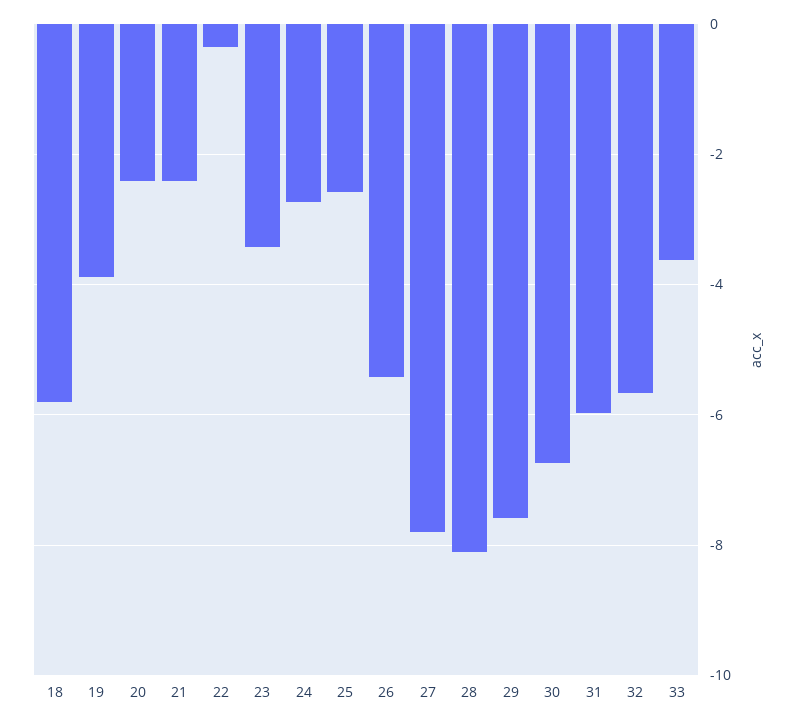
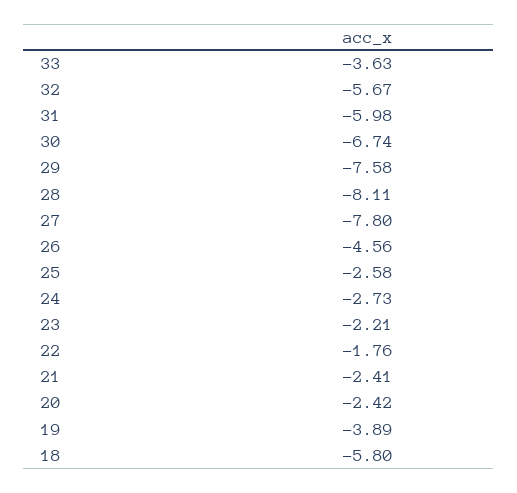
  {
    "18": -5.8,
    "19": -3.89,
    "20": -2.42,
    "21": -2.41,
-   "22": -0.4,
+   "22": -1.76,
-   "23": -3.4,
+   "23": -2.21,
    "24": -2.73,
    "25": -2.58,
-   "26": -5.4,
+   "26": -4.56,
    "27": -7.8,
    "28": -8.11,
    "29": -7.58,
    "30": -6.74,
    "31": -5.98,
    "32": -5.67,
    "33": -3.63
  }

